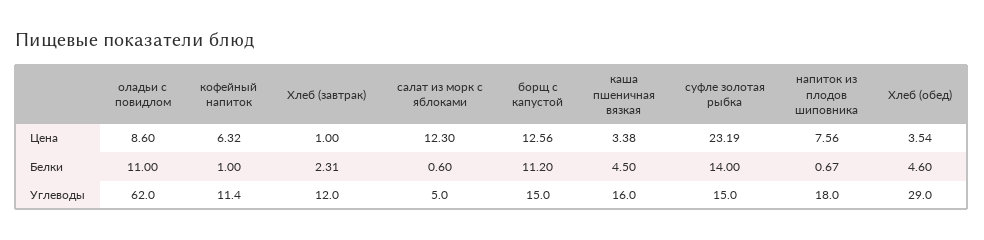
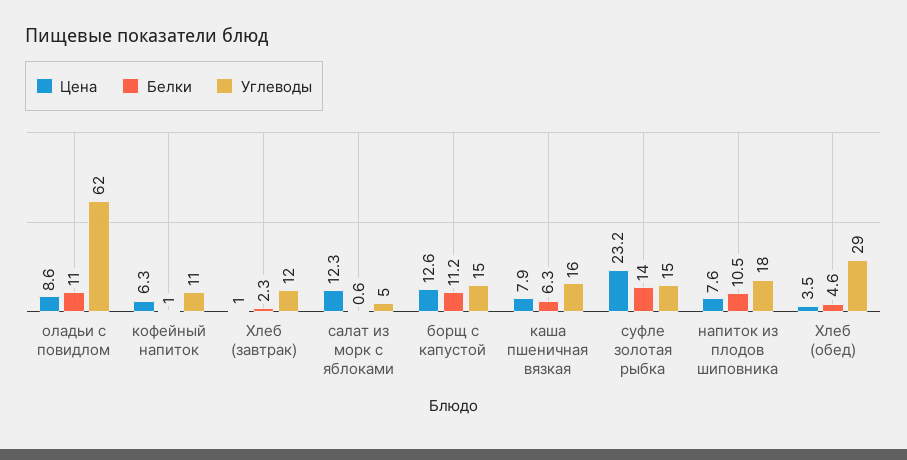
  {
    "Цена": {
      "оладьи с повидлом": 8.6,
      "кофейный напиток": 6.32,
      "Хлеб (завтрак)": 1,
      "салат из морк с яблоками": 12.3,
      "борщ с капустой": 12.56,
-     "каша пшеничная вязкая": 3.38,
+     "каша пшеничная вязкая": 7.9,
      "суфле золотая рыбка": 23.19,
      "напиток из плодов шиповника": 7.56,
      "Хлеб (обед)": 3.54
    },
    "Белки": {
      "оладьи с повидлом": 11,
      "кофейный напиток": 1,
      "Хлеб (завтрак)": 2.31,
      "салат из морк с яблоками": 0.6,
      "борщ с капустой": 11.2,
-     "каша пшеничная вязкая": 4.5,
+     "каша пшеничная вязкая": 6.3,
      "суфле золотая рыбка": 14,
-     "напиток из плодов шиповника": 0.67,
+     "напиток из плодов шиповника": 10.5,
      "Хлеб (обед)": 4.6
    },
    "Углеводы": {
      "оладьи с повидлом": 62,
      "кофейный напиток": 11.4,
      "Хлеб (завтрак)": 12,
      "салат из морк с яблоками": 5,
      "борщ с капустой": 15,
      "каша пшеничная вязкая": 16,
      "суфле золотая рыбка": 15,
      "напиток из плодов шиповника": 18,
      "Хлеб (обед)": 29
    }
  }

